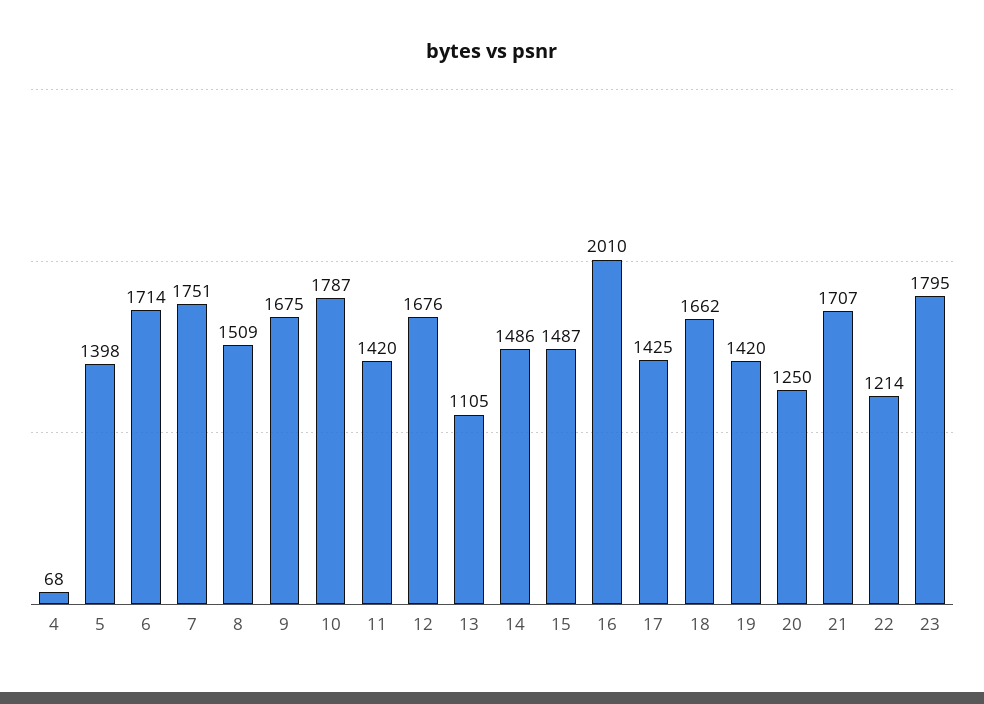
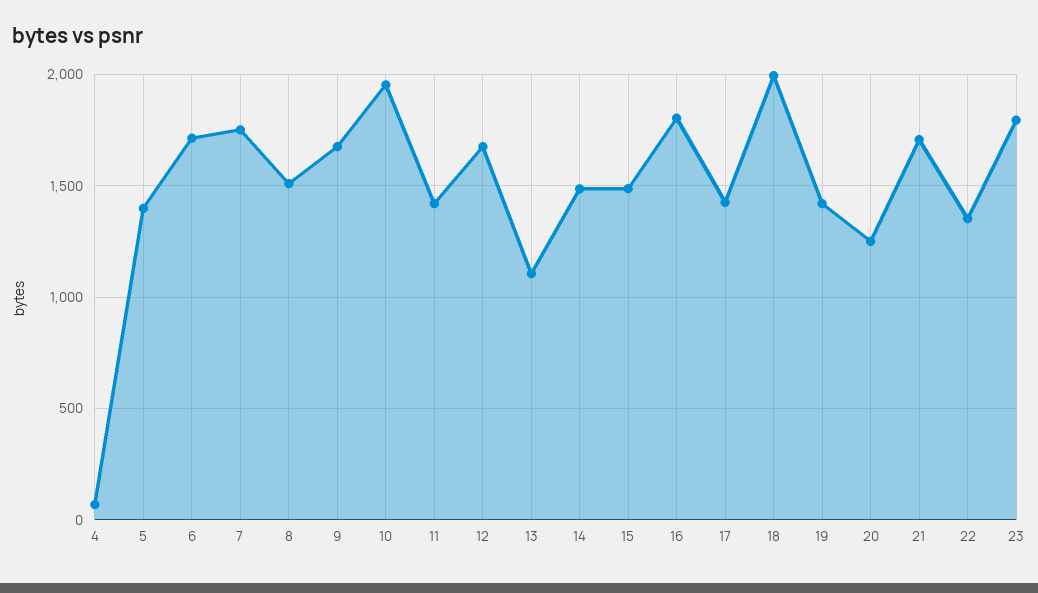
  {
    "4": 68,
    "5": 1398,
    "6": 1714,
    "7": 1751,
    "8": 1509,
    "9": 1675,
-   "10": 1787,
+   "10": 1950,
    "11": 1420,
    "12": 1676,
    "13": 1105,
    "14": 1486,
    "15": 1487,
-   "16": 2010,
+   "16": 1800,
    "17": 1425,
-   "18": 1662,
+   "18": 2000,
    "19": 1420,
    "20": 1250,
    "21": 1707,
-   "22": 1214,
+   "22": 1350,
    "23": 1795
  }

